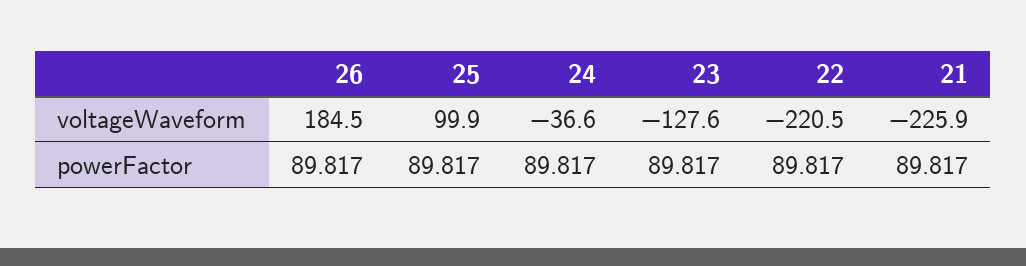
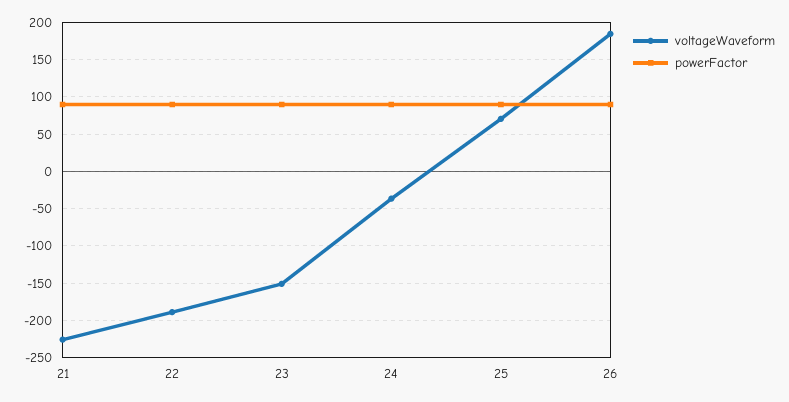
  {
    "voltageWaveform": {
      "26": 184.5,
-     "25": 99.9,
+     "25": 70,
      "24": -36.6,
-     "23": -127.6,
+     "23": -150,
-     "22": -220.5,
+     "22": -190,
      "21": -225.9
    },
    "powerFactor": {
      "26": 89.817,
      "25": 89.817,
      "24": 89.817,
      "23": 89.817,
      "22": 89.817,
      "21": 89.817
    }
  }

